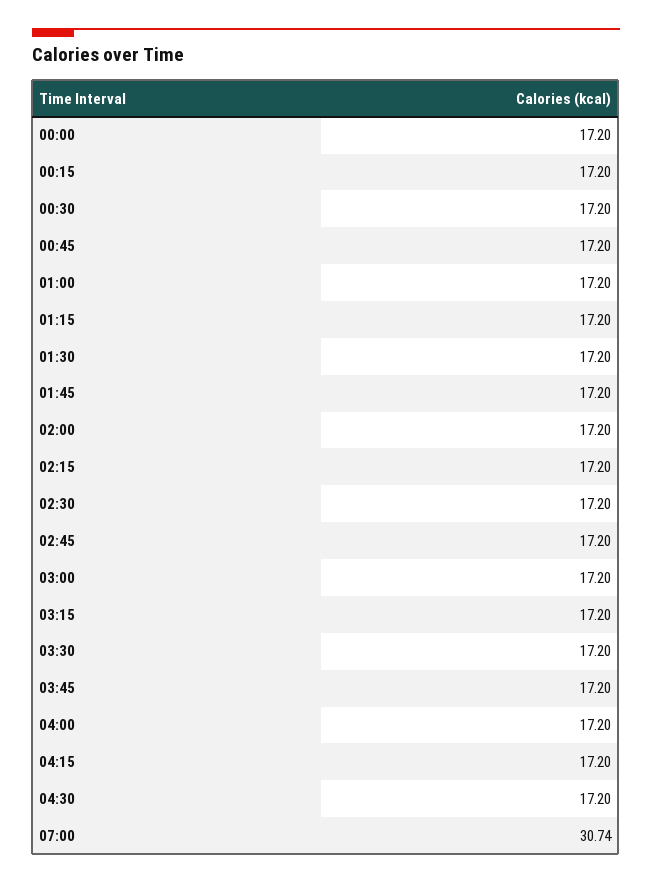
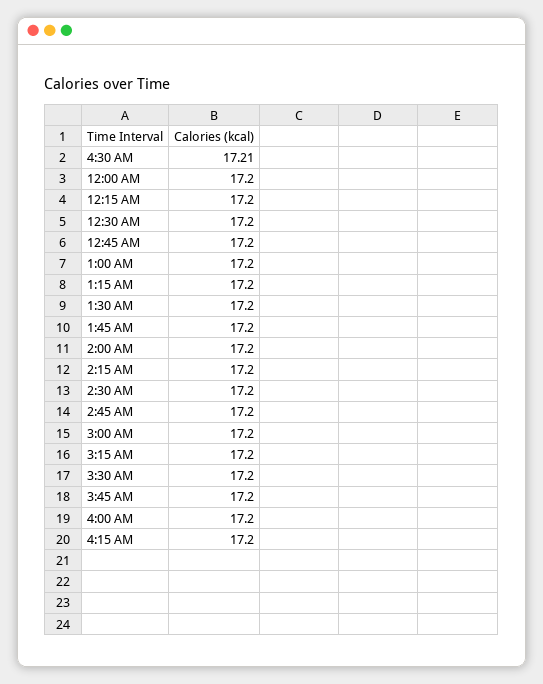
  {
    "00:00": 17.2,
    "00:15": 17.2,
    "00:30": 17.2,
    "00:45": 17.2,
    "01:00": 17.2,
    "01:15": 17.2,
    "01:30": 17.2,
    "01:45": 17.2,
    "02:00": 17.2,
    "02:15": 17.2,
    "02:30": 17.2,
    "02:45": 17.2,
    "03:00": 17.2,
    "03:15": 17.2,
    "03:30": 17.2,
    "03:45": 17.2,
    "04:00": 17.2,
    "04:15": 17.2,
-   "04:30": 17.2,
+   "04:30": 17.21
-   "07:00": 30.74
  }

